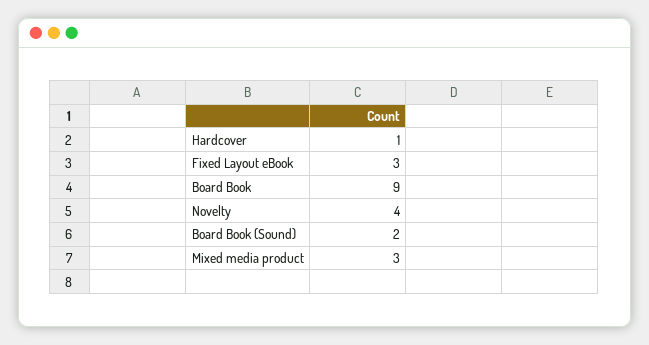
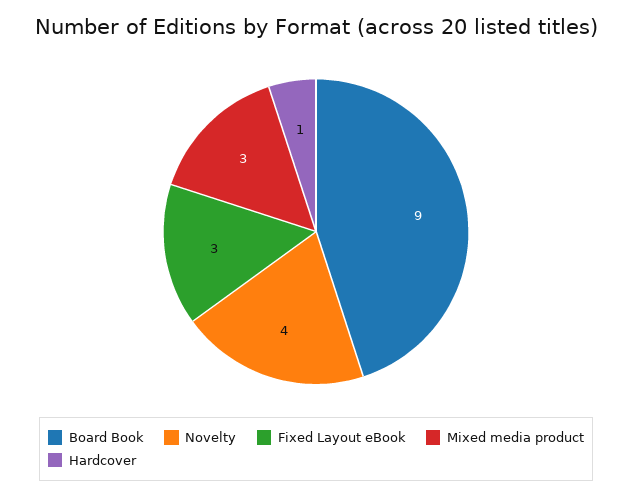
  {
    "Hardcover": 1,
    "Fixed Layout eBook": 3,
    "Board Book": 9,
    "Novelty": 4,
-   "Board Book (Sound)": 2,
    "Mixed media product": 3
  }

